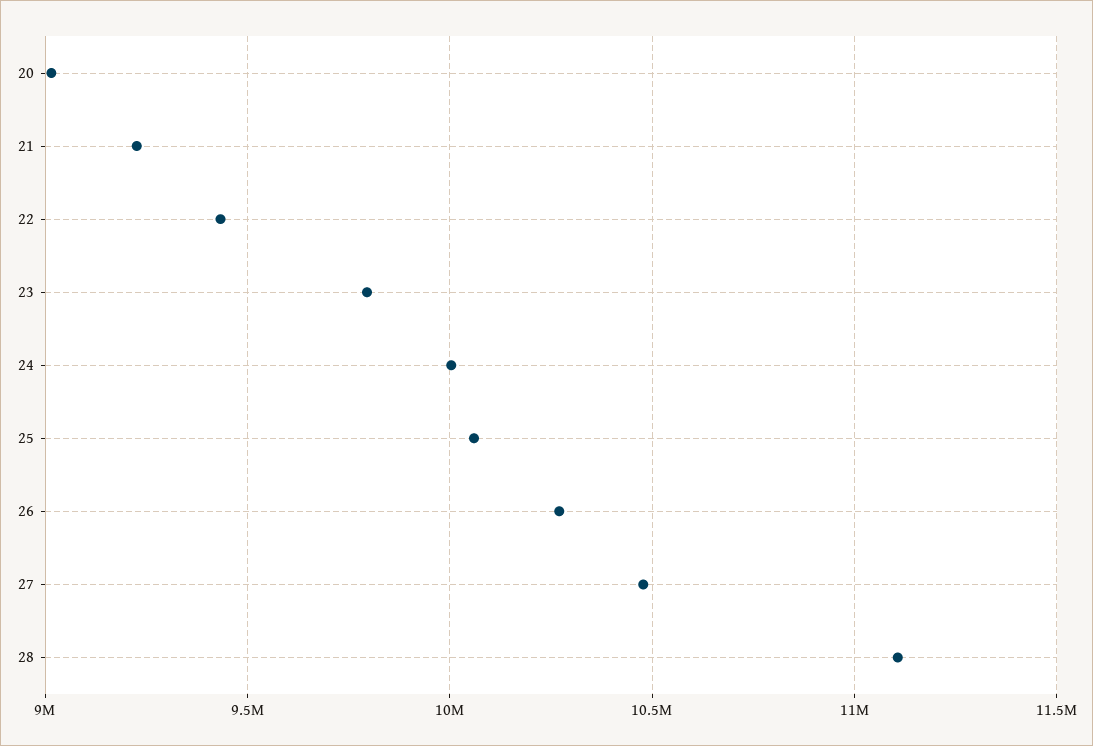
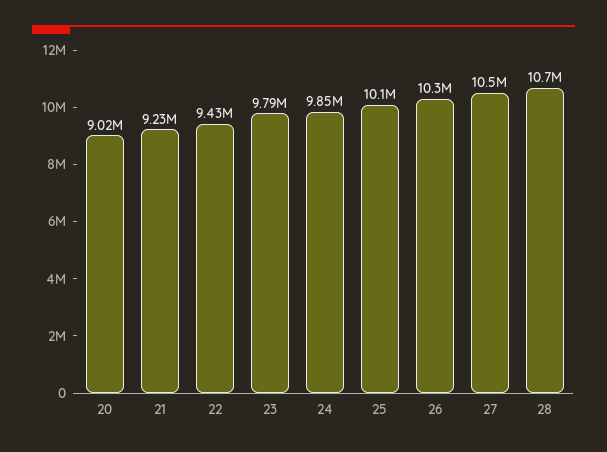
  {
    "20": 9020000,
    "21": 9230000,
    "22": 9430000,
    "23": 9790000,
-   "24": 10000000,
+   "24": 9850000,
    "25": 10100000,
    "26": 10300000,
    "27": 10500000,
-   "28": 11100000
+   "28": 10700000
  }

